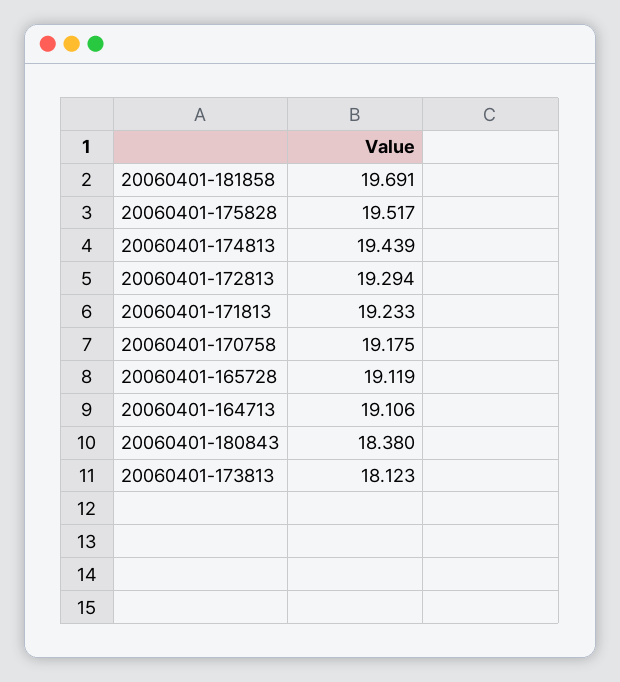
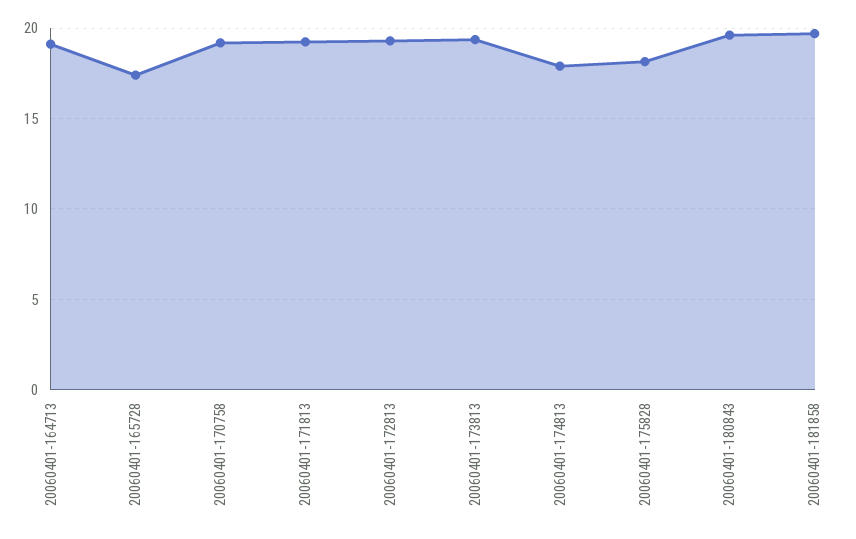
  {
    "20060401-181858": 19.691,
-   "20060401-175828": 19.517,
+   "20060401-175828": 18,
-   "20060401-174813": 19.439,
+   "20060401-174813": 18,
    "20060401-172813": 19.294,
    "20060401-171813": 19.233,
    "20060401-170758": 19.175,
-   "20060401-165728": 19.119,
+   "20060401-165728": 17.5,
    "20060401-164713": 19.106,
-   "20060401-180843": 18.38,
+   "20060401-180843": 19.5,
-   "20060401-173813": 18.123
+   "20060401-173813": 19.5
  }

